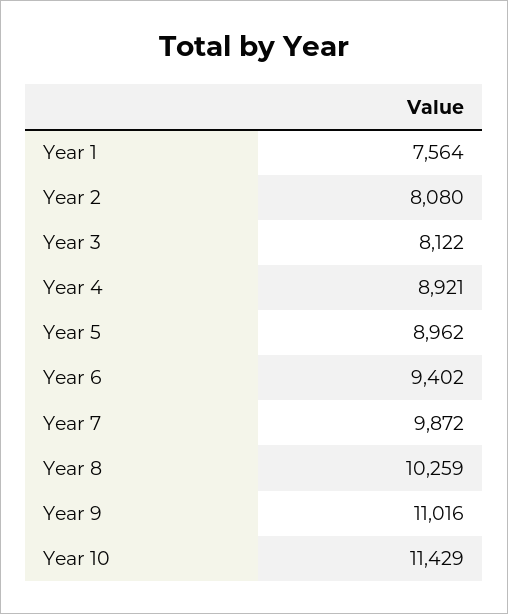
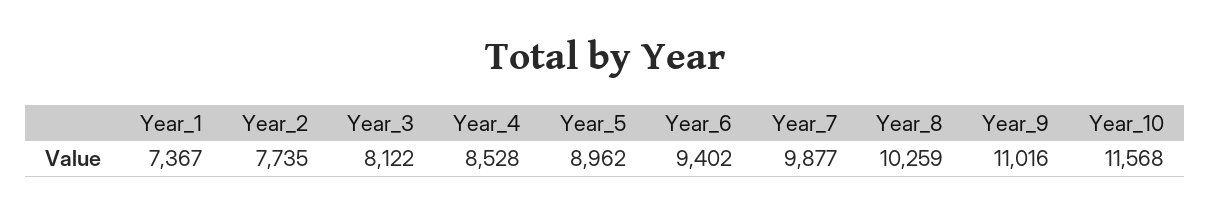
  {
-   "Year 1": 7564,
+   "Year 1": 7367,
-   "Year 2": 8080,
+   "Year 2": 7735,
    "Year 3": 8122,
-   "Year 4": 8921,
+   "Year 4": 8528,
    "Year 5": 8962,
    "Year 6": 9402,
-   "Year 7": 9872,
+   "Year 7": 9877,
    "Year 8": 10259,
    "Year 9": 11016,
-   "Year 10": 11429
+   "Year 10": 11568
  }

